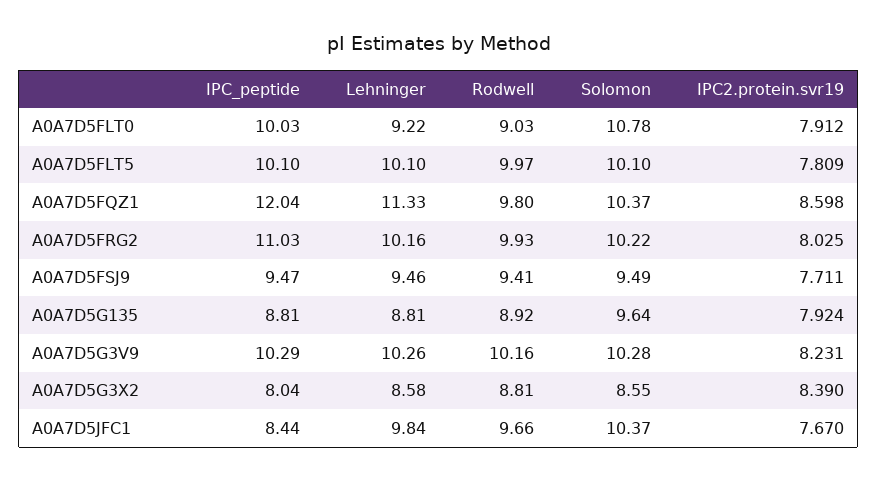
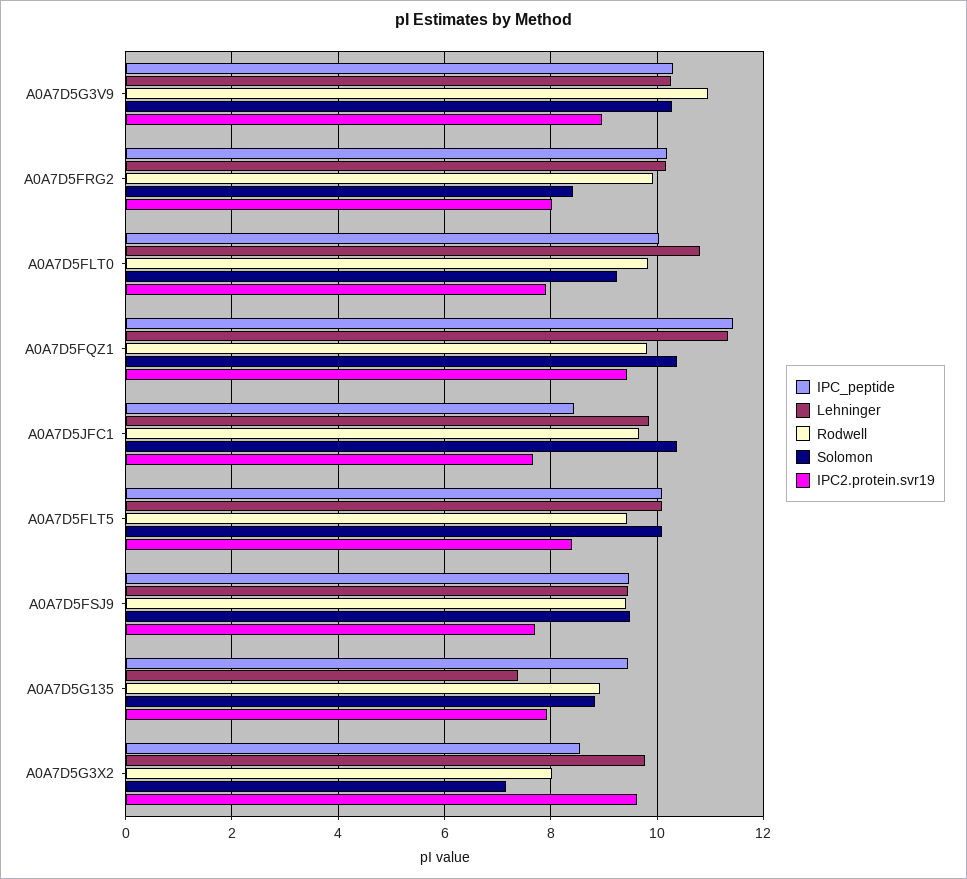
  {
    "IPC_peptide": {
      "A0A7D5FLT0": 10.03,
      "A0A7D5FLT5": 10.1,
-     "A0A7D5FQZ1": 12.04,
+     "A0A7D5FQZ1": 11.4,
-     "A0A7D5FRG2": 11.03,
+     "A0A7D5FRG2": 10.2,
      "A0A7D5FSJ9": 9.47,
-     "A0A7D5G135": 8.81,
+     "A0A7D5G135": 9.4,
      "A0A7D5G3V9": 10.29,
-     "A0A7D5G3X2": 8.04,
+     "A0A7D5G3X2": 8.6,
      "A0A7D5JFC1": 8.44
    },
    "Lehninger": {
-     "A0A7D5FLT0": 9.22,
+     "A0A7D5FLT0": 10.8,
      "A0A7D5FLT5": 10.1,
      "A0A7D5FQZ1": 11.33,
      "A0A7D5FRG2": 10.16,
      "A0A7D5FSJ9": 9.46,
-     "A0A7D5G135": 8.81,
+     "A0A7D5G135": 7.4,
      "A0A7D5G3V9": 10.26,
-     "A0A7D5G3X2": 8.58,
+     "A0A7D5G3X2": 9.8,
      "A0A7D5JFC1": 9.84
    },
    "Rodwell": {
-     "A0A7D5FLT0": 9.03,
+     "A0A7D5FLT0": 9.8,
-     "A0A7D5FLT5": 9.97,
+     "A0A7D5FLT5": 9.4,
      "A0A7D5FQZ1": 9.8,
      "A0A7D5FRG2": 9.93,
      "A0A7D5FSJ9": 9.41,
      "A0A7D5G135": 8.92,
-     "A0A7D5G3V9": 10.16,
+     "A0A7D5G3V9": 11,
-     "A0A7D5G3X2": 8.81,
+     "A0A7D5G3X2": 8,
      "A0A7D5JFC1": 9.66
    },
    "Solomon": {
-     "A0A7D5FLT0": 10.78,
+     "A0A7D5FLT0": 9.2,
      "A0A7D5FLT5": 10.1,
      "A0A7D5FQZ1": 10.37,
-     "A0A7D5FRG2": 10.22,
+     "A0A7D5FRG2": 8.4,
      "A0A7D5FSJ9": 9.49,
-     "A0A7D5G135": 9.64,
+     "A0A7D5G135": 8.8,
      "A0A7D5G3V9": 10.28,
-     "A0A7D5G3X2": 8.55,
+     "A0A7D5G3X2": 7.2,
      "A0A7D5JFC1": 10.37
    },
    "IPC2.protein.svr19": {
      "A0A7D5FLT0": 7.912,
-     "A0A7D5FLT5": 7.809,
+     "A0A7D5FLT5": 8.4,
-     "A0A7D5FQZ1": 8.598,
+     "A0A7D5FQZ1": 9.4,
      "A0A7D5FRG2": 8.025,
      "A0A7D5FSJ9": 7.711,
      "A0A7D5G135": 7.924,
-     "A0A7D5G3V9": 8.231,
+     "A0A7D5G3V9": 9,
-     "A0A7D5G3X2": 8.39,
+     "A0A7D5G3X2": 9.6,
      "A0A7D5JFC1": 7.67
    }
  }

